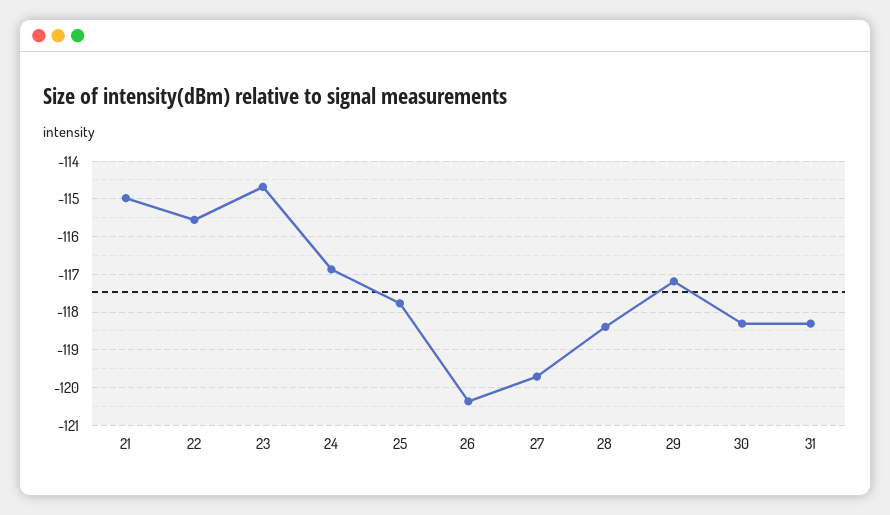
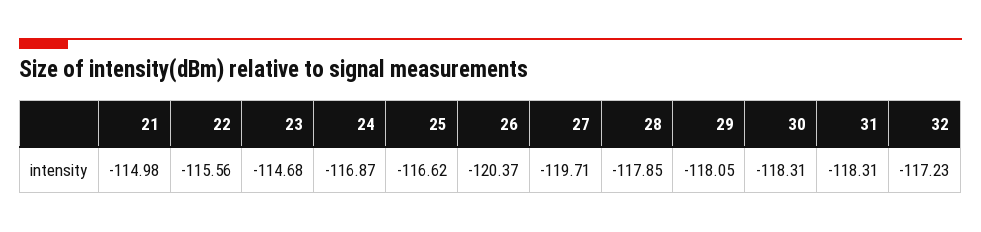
  {
    "21": -114.98,
    "22": -115.56,
    "23": -114.68,
    "24": -116.87,
-   "25": -117.8,
+   "25": -116.62,
    "26": -120.37,
    "27": -119.71,
-   "28": -118.4,
+   "28": -117.85,
-   "29": -117.2,
+   "29": -118.05,
    "30": -118.31,
-   "31": -118.31
+   "31": -118.31,
+   "32": -117.23
  }

